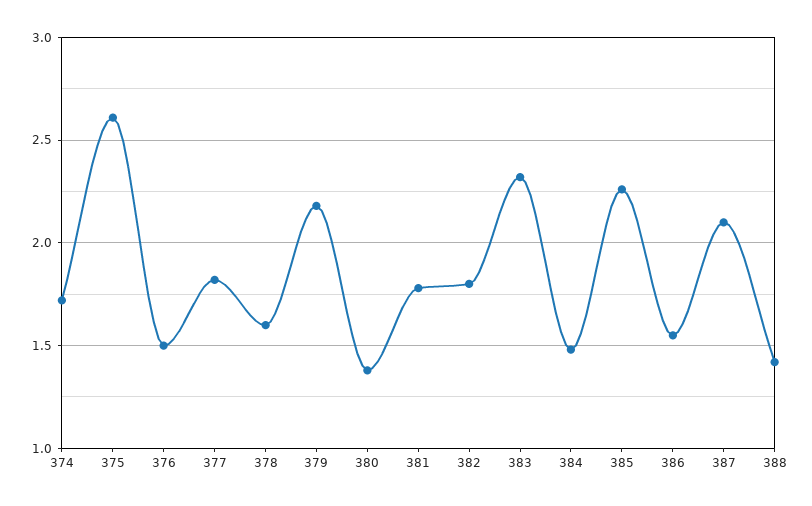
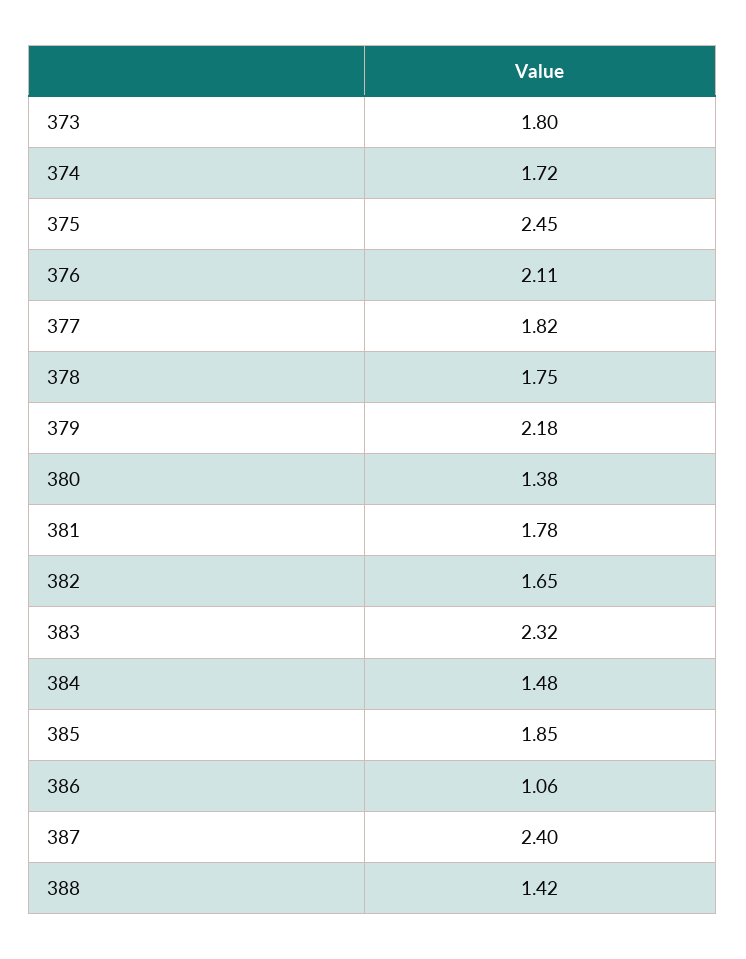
  {
    "374": 1.72,
-   "375": 2.6,
+   "375": 2.45,
-   "376": 1.5,
+   "376": 2.11,
    "377": 1.82,
-   "378": 1.6,
+   "378": 1.75,
    "379": 2.18,
    "380": 1.38,
    "381": 1.78,
-   "382": 1.8,
+   "382": 1.65,
    "383": 2.32,
    "384": 1.48,
-   "385": 2.25,
+   "385": 1.85,
-   "386": 1.55,
+   "386": 1.06,
-   "387": 2.1,
+   "387": 2.4,
-   "388": 1.42
+   "388": 1.42,
+   "373": 1.8
  }

